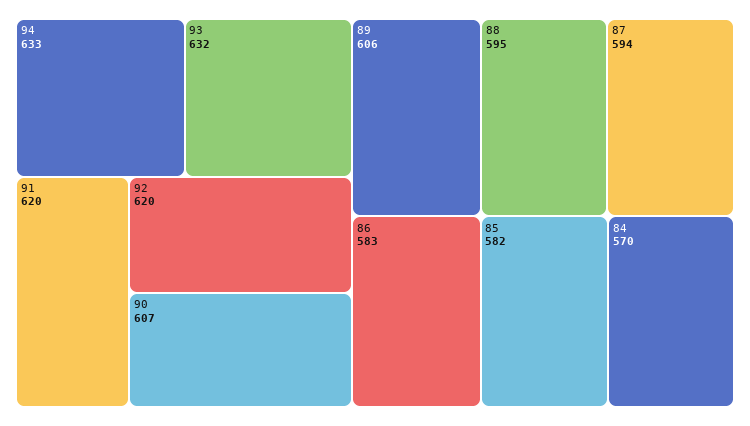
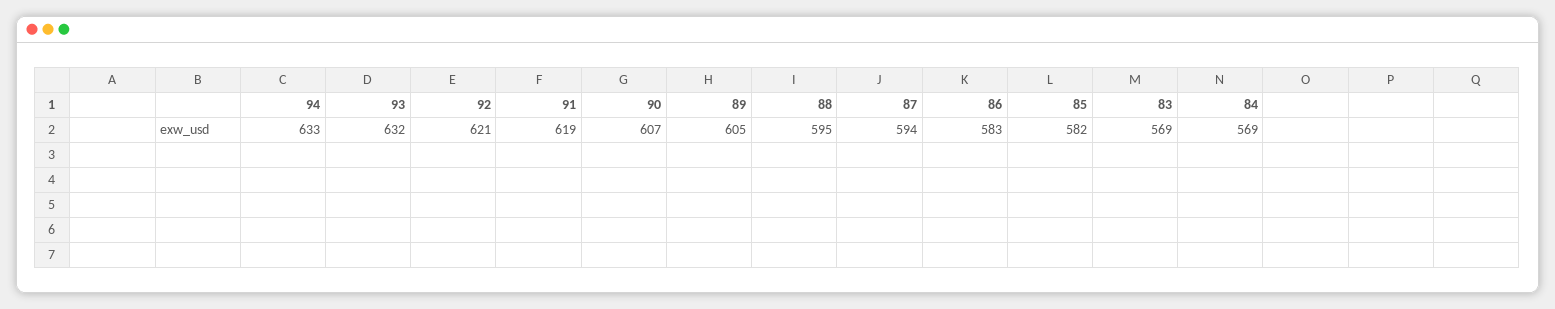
  {
    "94": 633,
    "93": 632,
-   "91": 620,
+   "91": 619,
-   "92": 620,
+   "92": 621,
    "90": 607,
-   "89": 606,
+   "89": 605,
    "88": 595,
    "87": 594,
    "86": 583,
    "85": 582,
-   "84": 570
+   "84": 569,
+   "83": 569
  }

